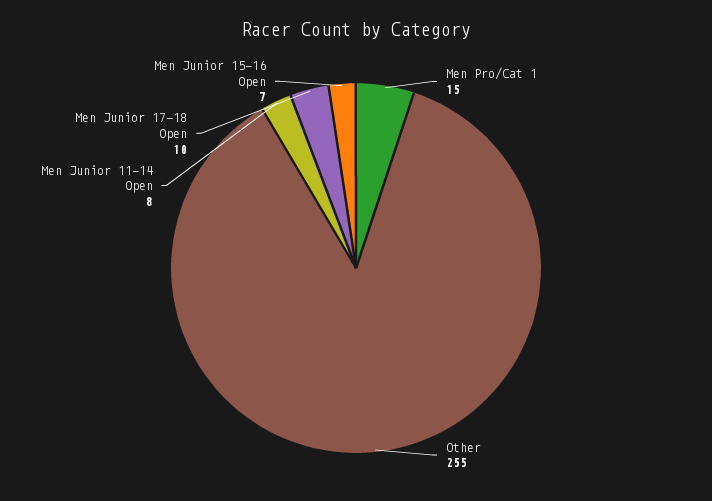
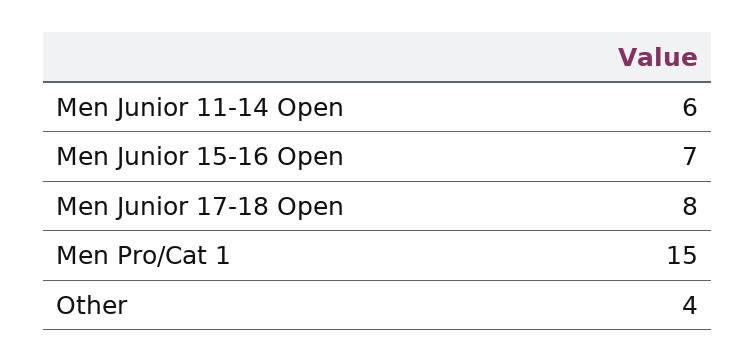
  {
    "Men Pro/Cat 1": 15,
-   "Other": 255,
+   "Other": 4,
-   "Men Junior 11-14 Open": 8,
+   "Men Junior 11-14 Open": 6,
-   "Men Junior 17-18 Open": 10,
+   "Men Junior 17-18 Open": 8,
    "Men Junior 15-16 Open": 7
  }

